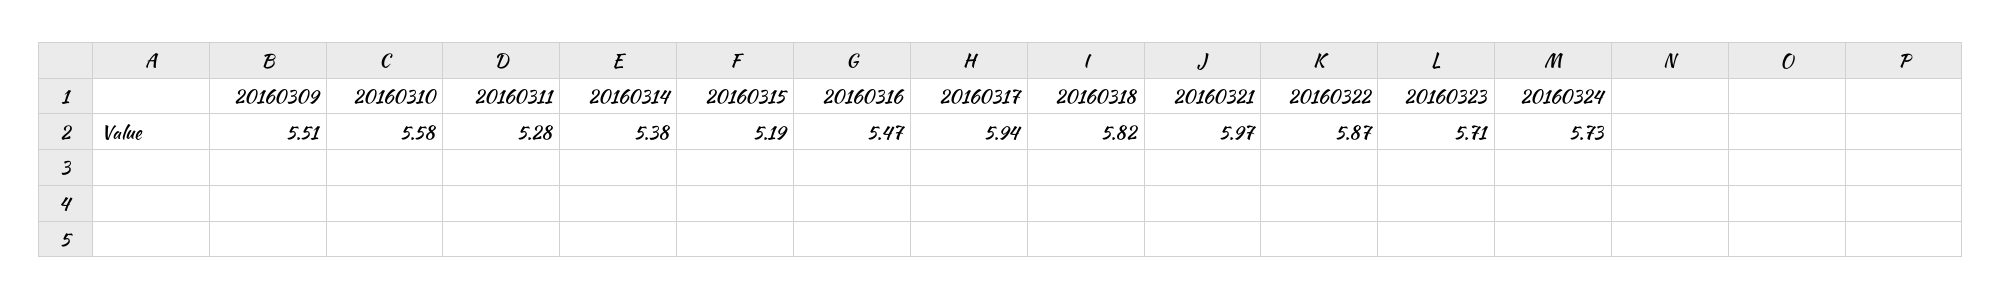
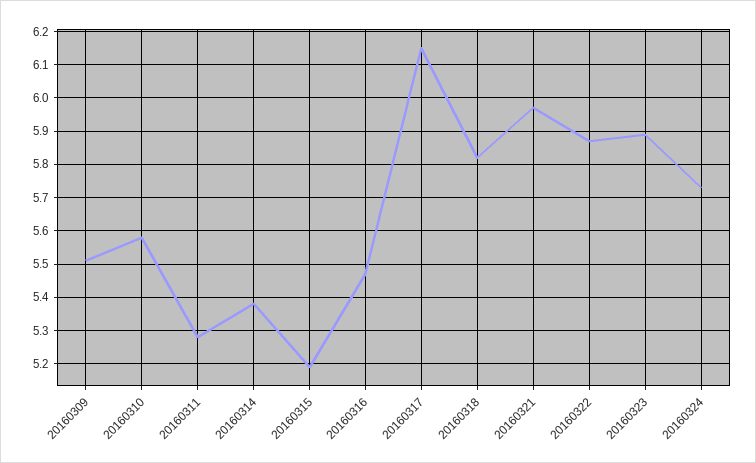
  {
    "20160309": 5.51,
    "20160310": 5.58,
    "20160311": 5.28,
    "20160314": 5.38,
    "20160315": 5.19,
    "20160316": 5.47,
-   "20160317": 5.94,
+   "20160317": 6.15,
    "20160318": 5.82,
    "20160321": 5.97,
    "20160322": 5.87,
-   "20160323": 5.71,
+   "20160323": 5.9,
    "20160324": 5.73
  }

